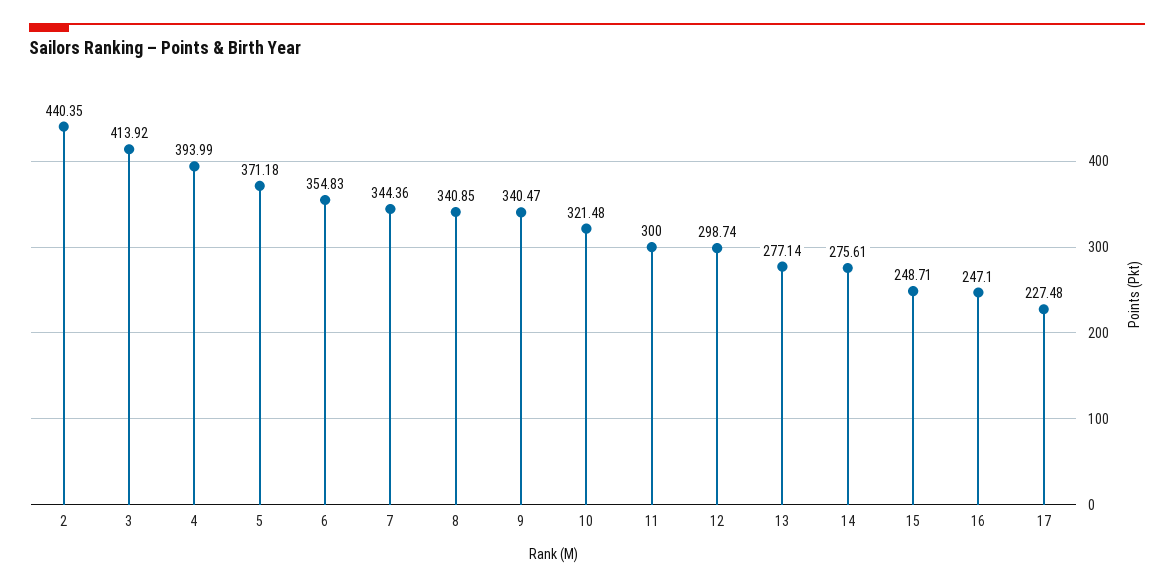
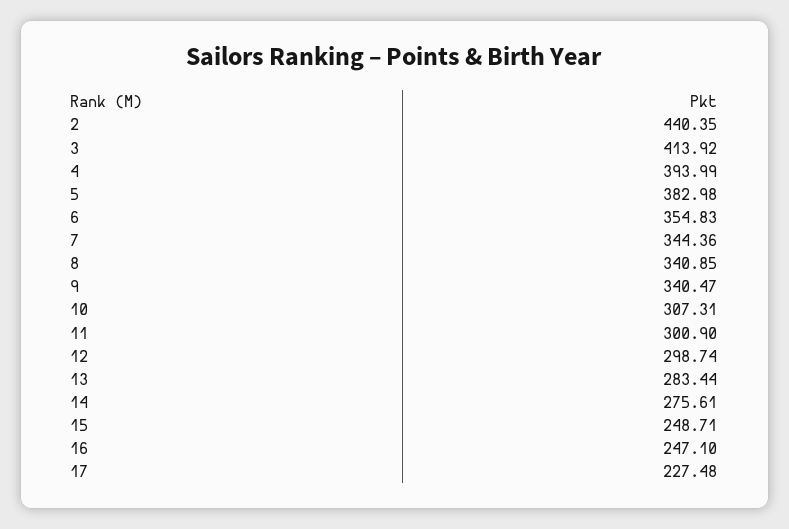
  {
    "2": 440.35,
    "3": 413.92,
    "4": 393.99,
-   "5": 371.18,
+   "5": 382.98,
    "6": 354.83,
    "7": 344.36,
    "8": 340.85,
    "9": 340.47,
-   "10": 321.48,
+   "10": 307.31,
-   "11": 300,
+   "11": 300.9,
    "12": 298.74,
-   "13": 277.14,
+   "13": 283.44,
    "14": 275.61,
    "15": 248.71,
    "16": 247.1,
    "17": 227.48
  }

